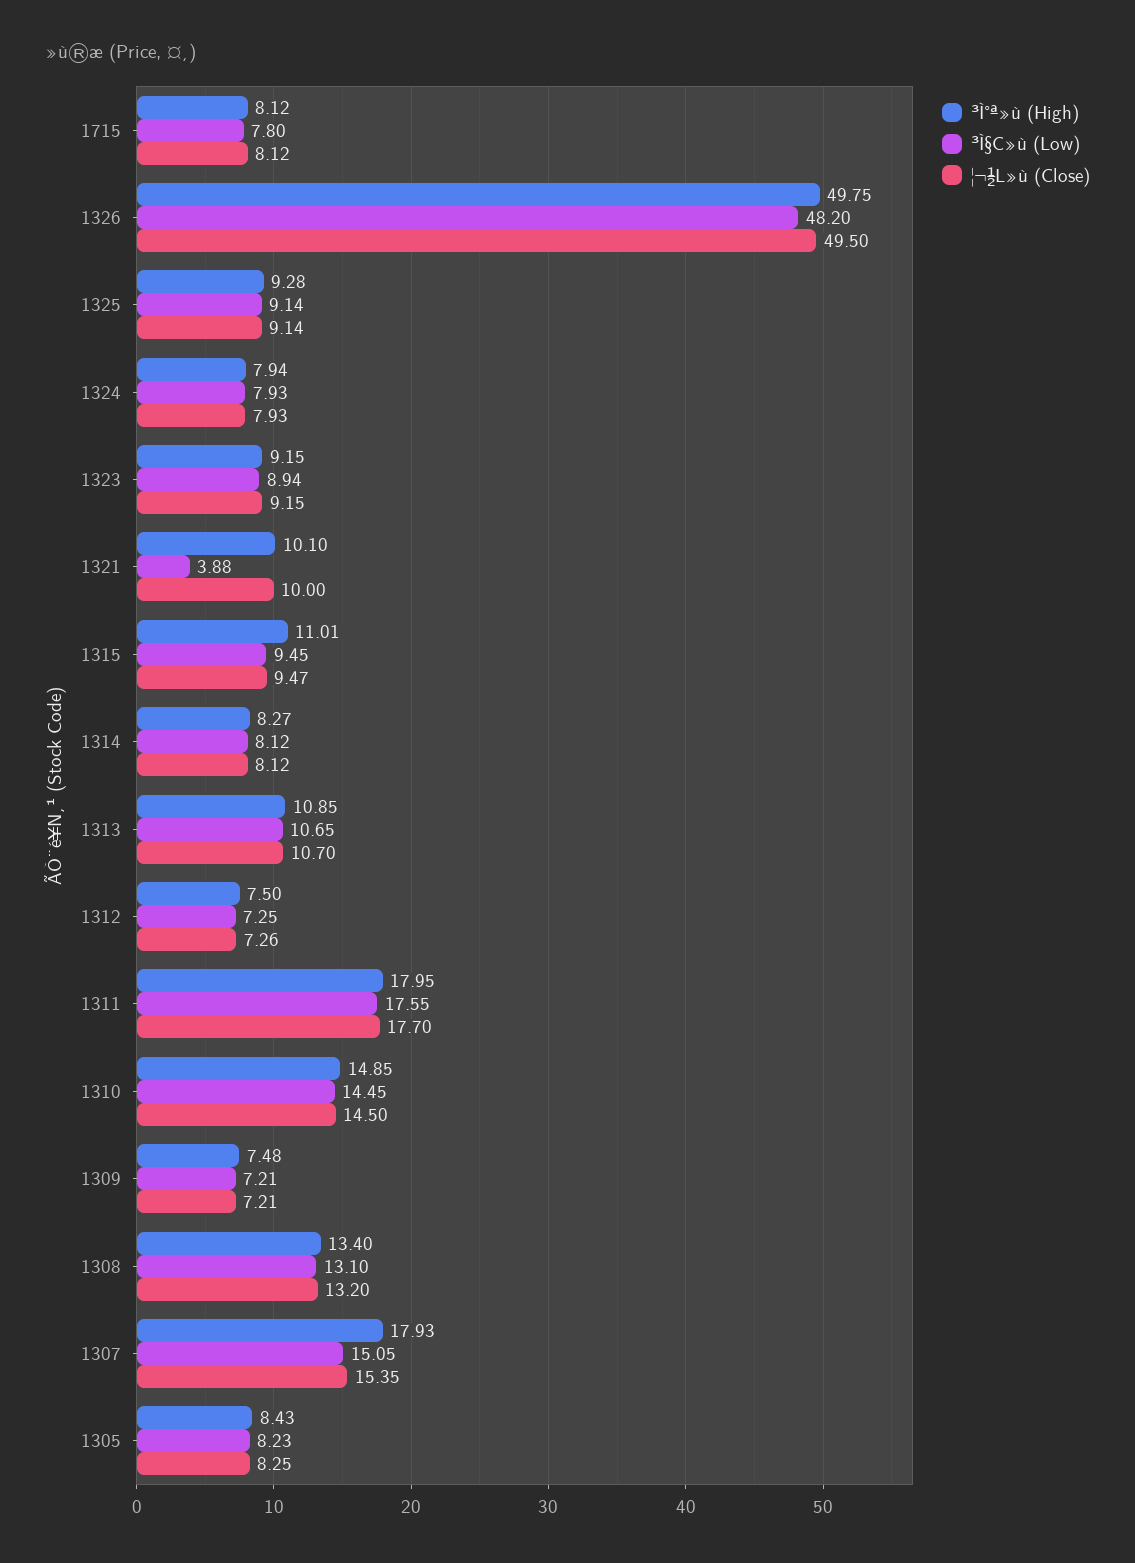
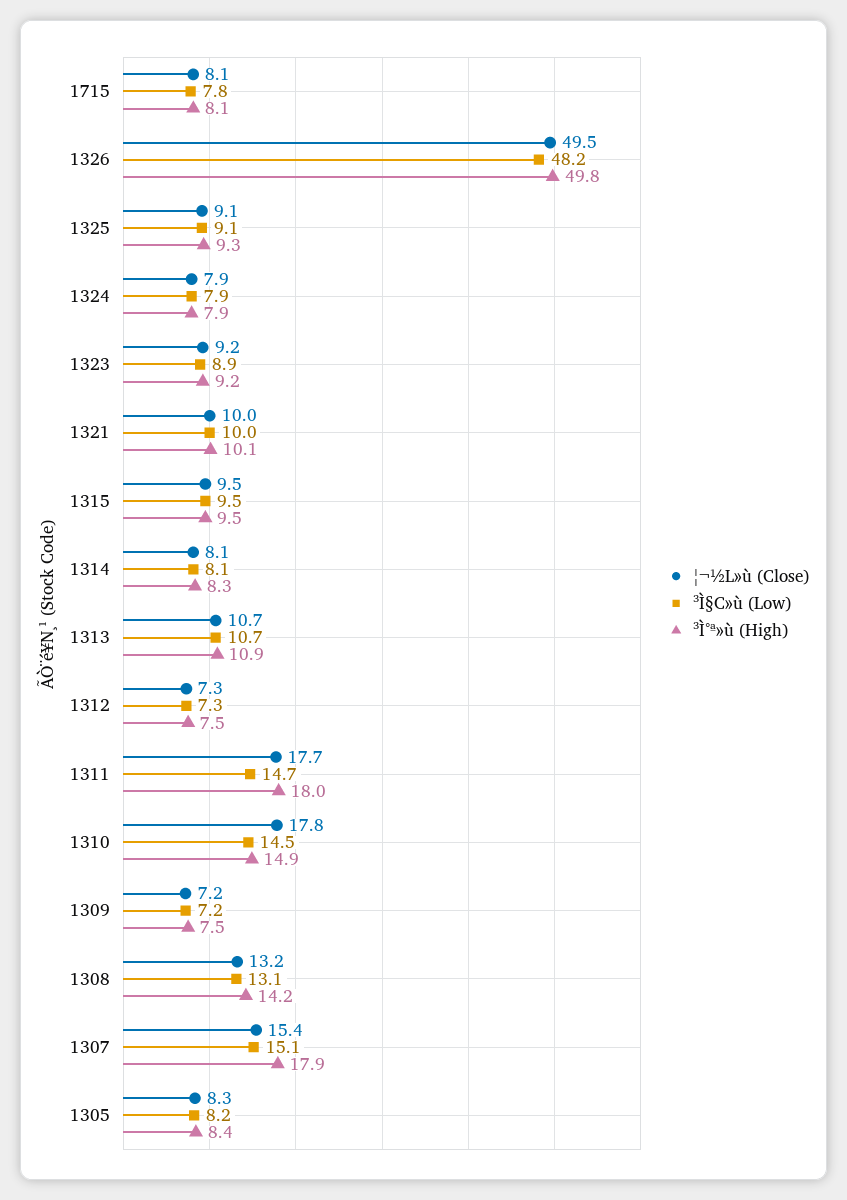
  {
    "³Ì°ª»ù (High)": {
      "1715": 8.12,
      "1326": 49.75,
      "1325": 9.28,
      "1324": 7.94,
      "1323": 9.15,
      "1321": 10.1,
-     "1315": 11.01,
+     "1315": 9.5,
      "1314": 8.27,
      "1313": 10.85,
      "1312": 7.5,
      "1311": 17.95,
      "1310": 14.85,
      "1309": 7.48,
-     "1308": 13.4,
+     "1308": 14.2,
      "1307": 17.93,
      "1305": 8.43
    },
    "³Ì§C»ù (Low)": {
      "1715": 7.8,
      "1326": 48.2,
      "1325": 9.14,
      "1324": 7.93,
      "1323": 8.94,
-     "1321": 3.88,
+     "1321": 10,
      "1315": 9.45,
      "1314": 8.12,
      "1313": 10.65,
      "1312": 7.25,
-     "1311": 17.55,
+     "1311": 14.7,
      "1310": 14.45,
      "1309": 7.21,
      "1308": 13.1,
      "1307": 15.05,
      "1305": 8.23
    },
    "¦¬½L»ù (Close)": {
      "1715": 8.12,
      "1326": 49.5,
      "1325": 9.14,
      "1324": 7.93,
      "1323": 9.15,
      "1321": 10,
      "1315": 9.47,
      "1314": 8.12,
      "1313": 10.7,
      "1312": 7.26,
      "1311": 17.7,
-     "1310": 14.5,
+     "1310": 17.8,
      "1309": 7.21,
      "1308": 13.2,
      "1307": 15.35,
      "1305": 8.25
    }
  }

